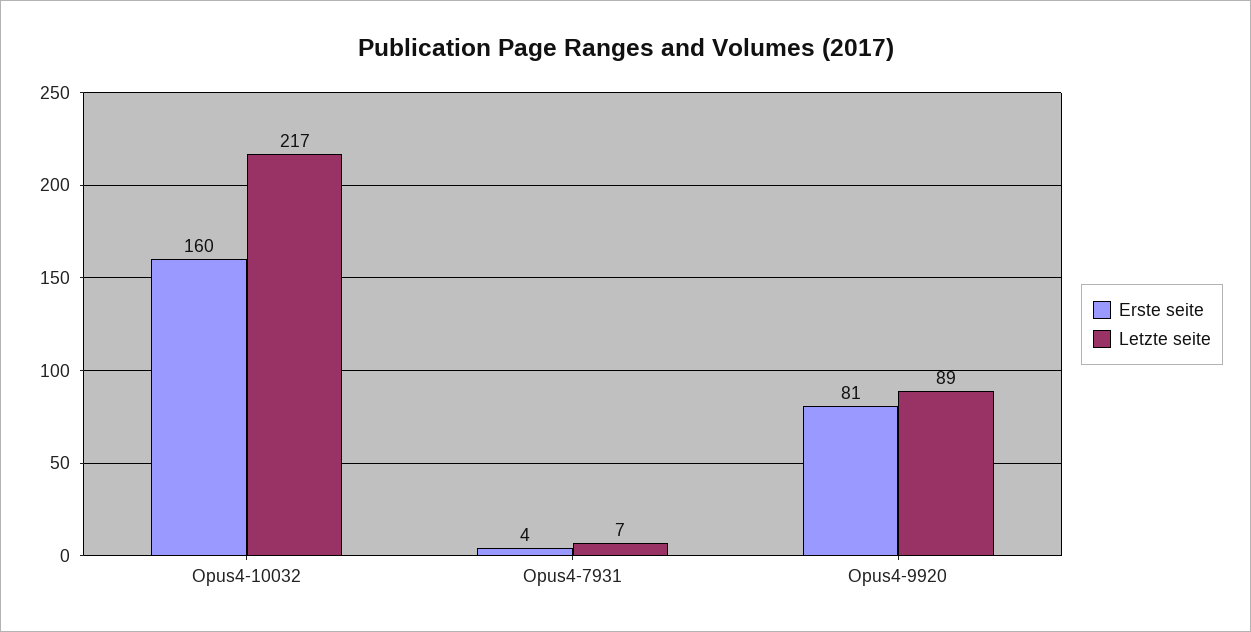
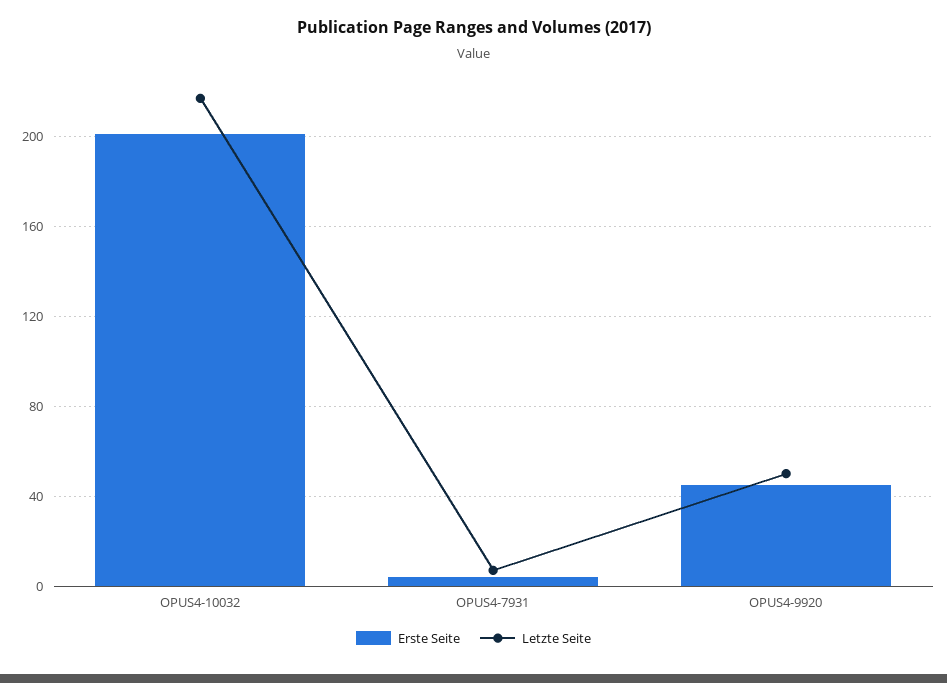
  {
    "Erste seite": {
-     "Opus4-10032": 160,
+     "Opus4-10032": 200,
      "Opus4-7931": 4,
-     "Opus4-9920": 81
+     "Opus4-9920": 45
    },
    "Letzte seite": {
      "Opus4-10032": 217,
      "Opus4-7931": 7,
-     "Opus4-9920": 89
+     "Opus4-9920": 50
    }
  }

